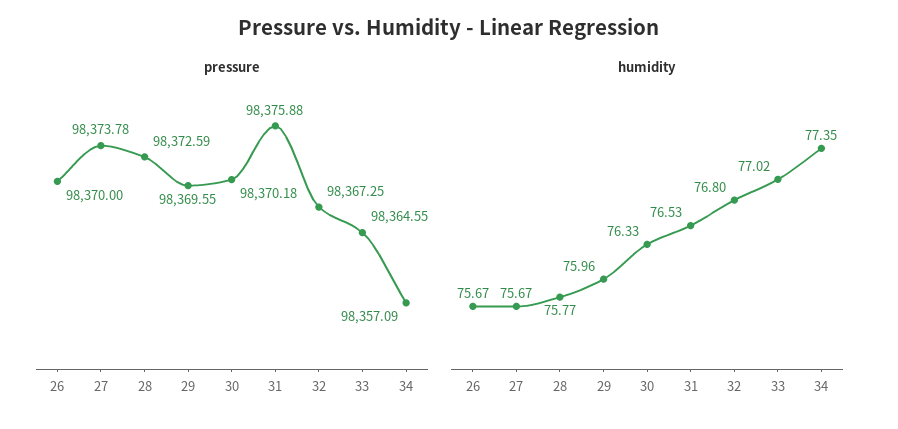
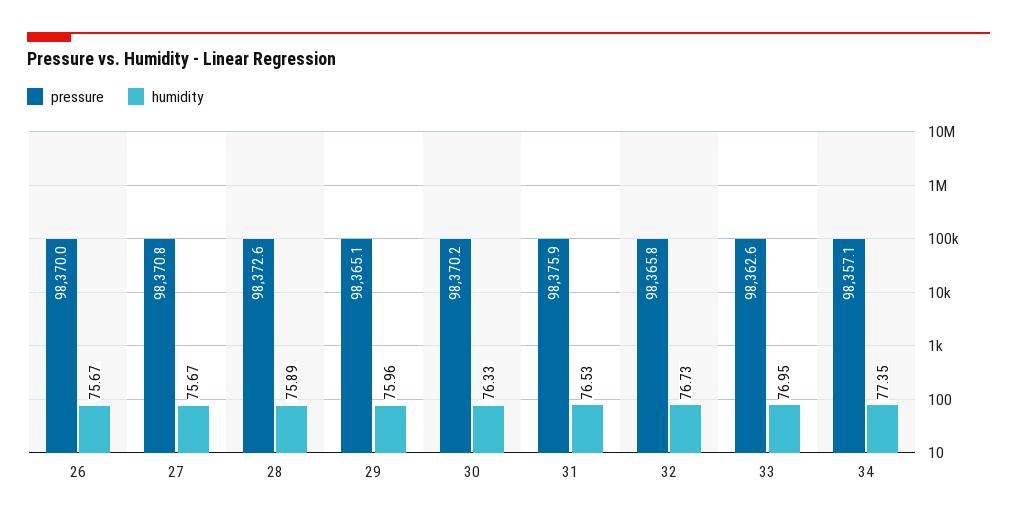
  {
    "pressure": {
      "26": 98370,
-     "27": 98373.78,
+     "27": 98370.8,
      "28": 98372.59,
-     "29": 98369.55,
+     "29": 98365.1,
      "30": 98370.18,
      "31": 98375.88,
-     "32": 98367.25,
+     "32": 98365.8,
-     "33": 98364.55,
+     "33": 98362.6,
      "34": 98357.09
    },
    "humidity": {
      "26": 75.67,
      "27": 75.67,
-     "28": 75.77,
+     "28": 75.89,
      "29": 75.96,
      "30": 76.33,
      "31": 76.53,
-     "32": 76.8,
+     "32": 76.73,
-     "33": 77.02,
+     "33": 76.95,
      "34": 77.35
    }
  }

